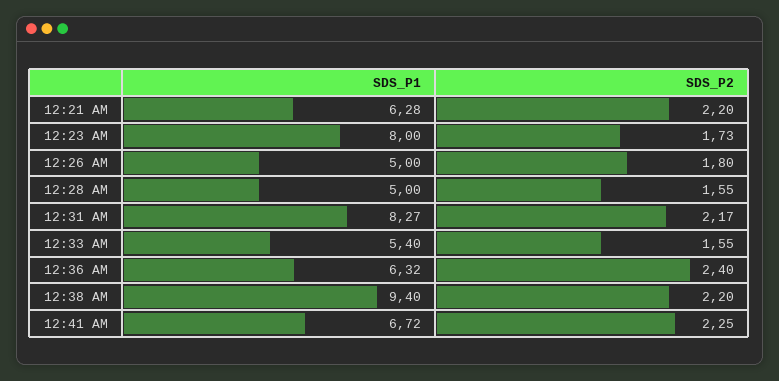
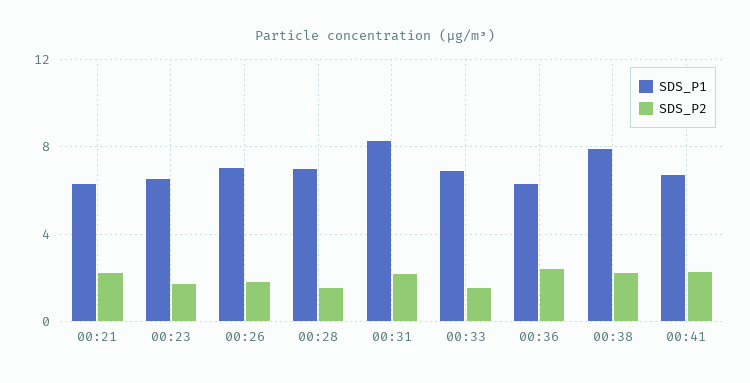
  {
    "SDS_P1": {
      "12:21 AM": 6.28,
-     "12:23 AM": 8,
+     "12:23 AM": 6.5,
-     "12:26 AM": 5,
+     "12:26 AM": 7,
-     "12:28 AM": 5,
+     "12:28 AM": 7,
      "12:31 AM": 8.27,
-     "12:33 AM": 5.4,
+     "12:33 AM": 7,
      "12:36 AM": 6.32,
-     "12:38 AM": 9.4,
+     "12:38 AM": 8,
      "12:41 AM": 6.72
    },
    "SDS_P2": {
      "12:21 AM": 2.2,
      "12:23 AM": 1.73,
      "12:26 AM": 1.8,
      "12:28 AM": 1.55,
      "12:31 AM": 2.17,
      "12:33 AM": 1.55,
      "12:36 AM": 2.4,
      "12:38 AM": 2.2,
      "12:41 AM": 2.25
    }
  }

